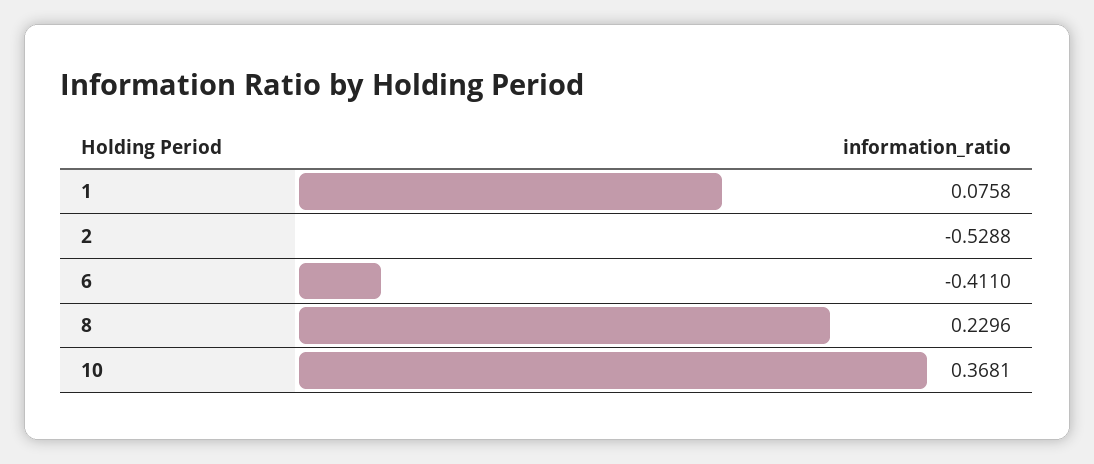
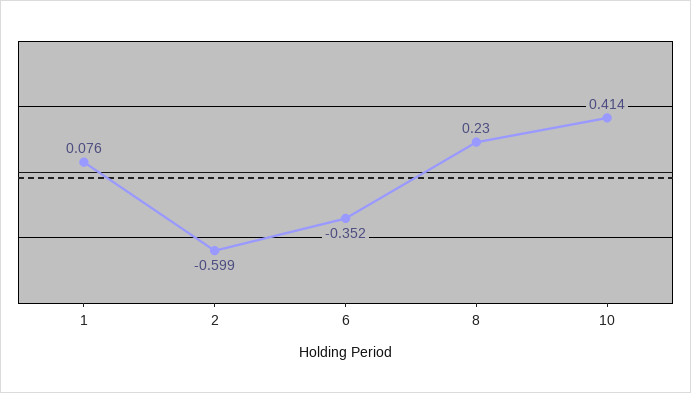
  {
    "1": 0.0758,
-   "2": -0.5288,
+   "2": -0.599,
-   "6": -0.411,
+   "6": -0.352,
    "8": 0.2296,
-   "10": 0.3681
+   "10": 0.414
  }

